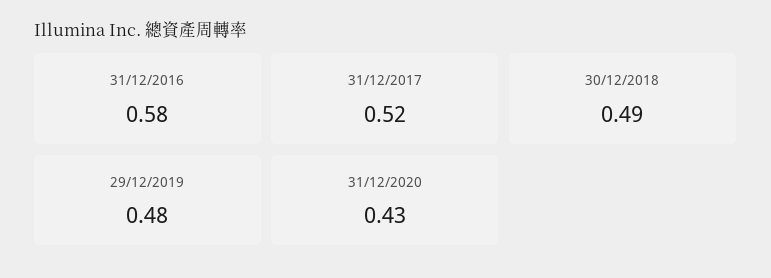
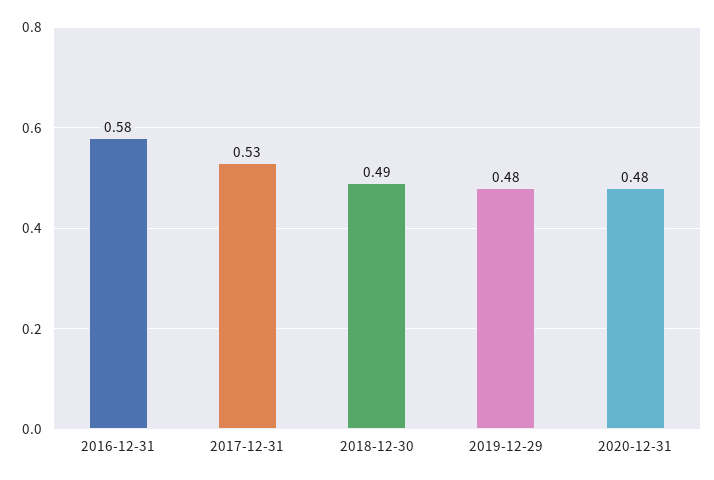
  {
    "31/12/2016": 0.58,
-   "31/12/2017": 0.52,
+   "31/12/2017": 0.53,
    "30/12/2018": 0.49,
    "29/12/2019": 0.48,
-   "31/12/2020": 0.43
+   "31/12/2020": 0.48
  }

